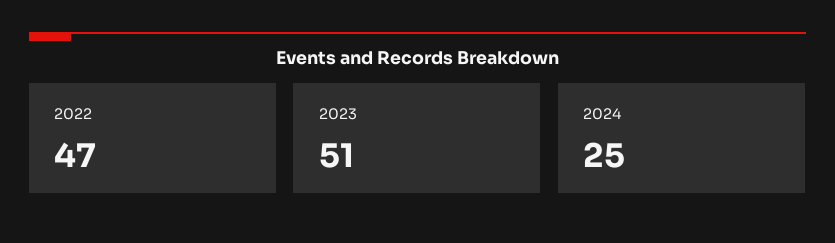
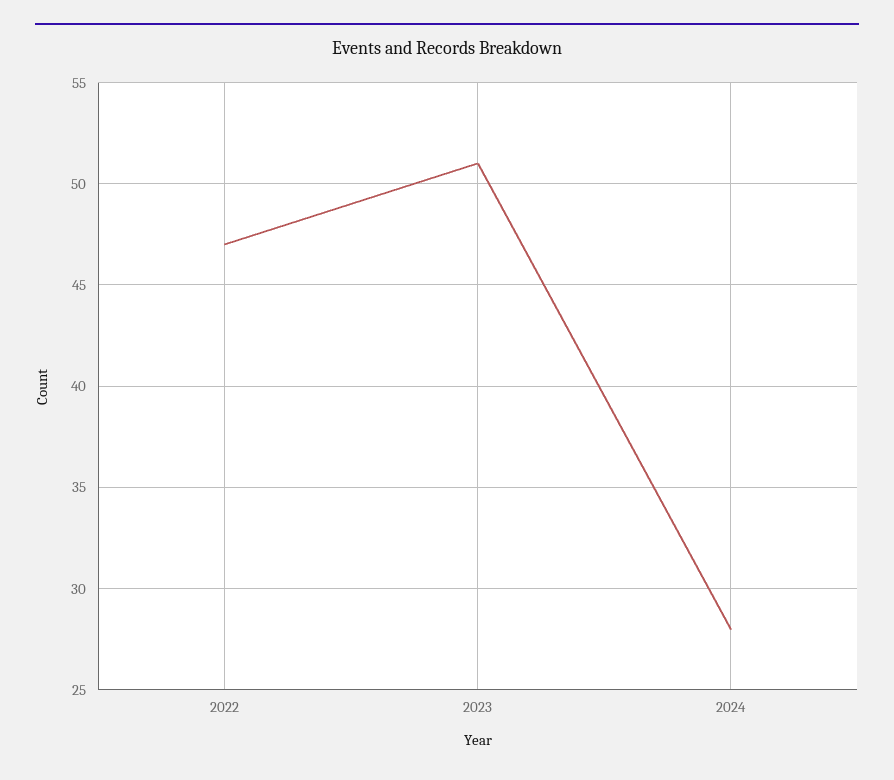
  {
    "2022": 47,
    "2023": 51,
-   "2024": 25
+   "2024": 28
  }

